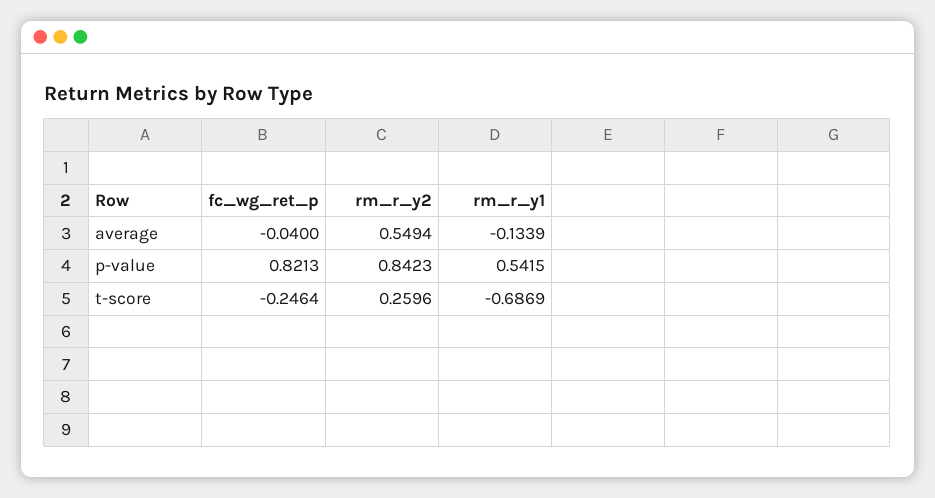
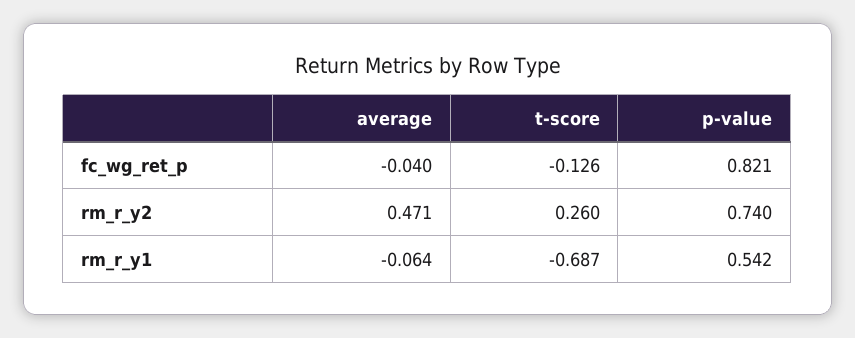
  {
    "fc_wg_ret_p": {
      "average": -0.04,
      "p-value": 0.8213,
-     "t-score": -0.2464
+     "t-score": -0.126
    },
    "rm_r_y2": {
-     "average": 0.5494,
+     "average": 0.471,
-     "p-value": 0.8423,
+     "p-value": 0.74,
      "t-score": 0.2596
    },
    "rm_r_y1": {
-     "average": -0.1339,
+     "average": -0.064,
      "p-value": 0.5415,
      "t-score": -0.6869
    }
  }

